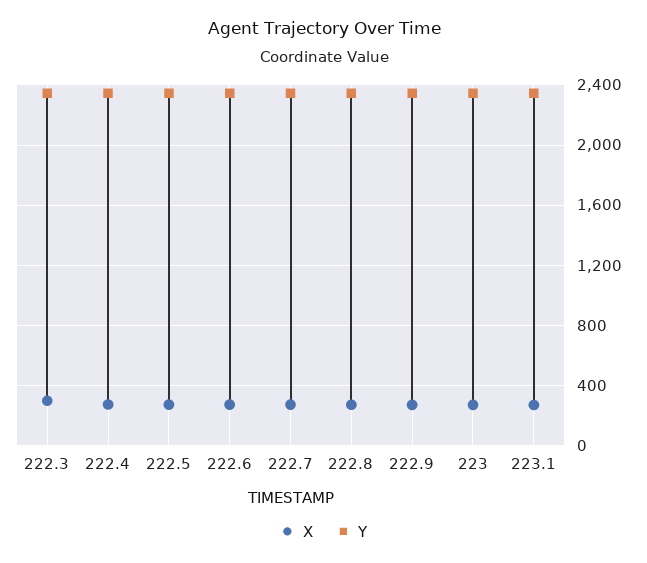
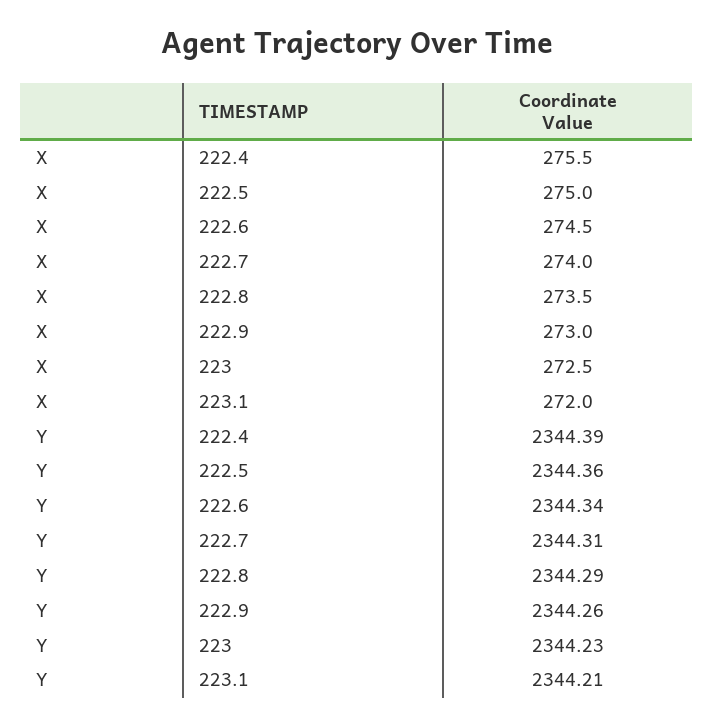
  {
    "X": {
-     "222.3": 300,
      "222.4": 275.5,
      "222.5": 275,
      "222.6": 274.5,
      "222.7": 274,
      "222.8": 273.5,
      "222.9": 273,
      "223": 272.5,
      "223.1": 272
    },
    "Y": {
-     "222.3": 2350,
      "222.4": 2344.39,
      "222.5": 2344.36,
      "222.6": 2344.34,
      "222.7": 2344.31,
      "222.8": 2344.29,
      "222.9": 2344.26,
      "223": 2344.23,
      "223.1": 2344.21
    }
  }

